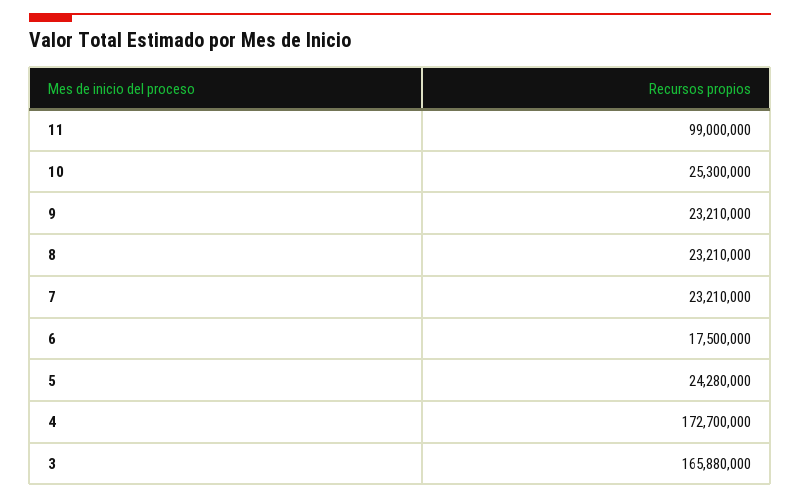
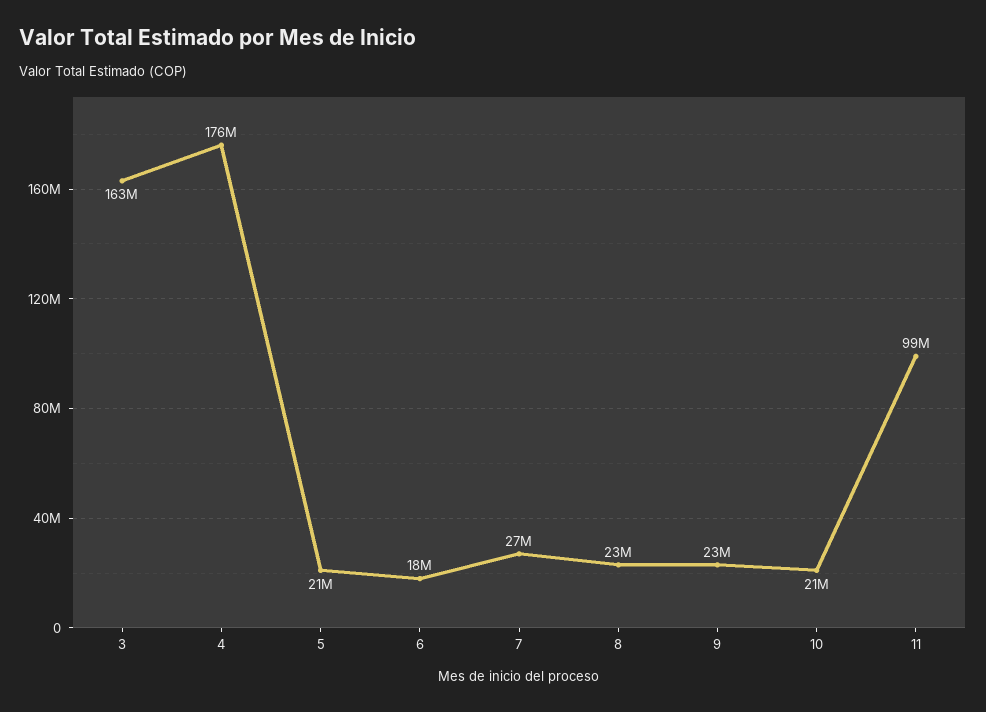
  {
    "11": 99000000,
-   "10": 25300000,
+   "10": 21000000,
    "9": 23210000,
    "8": 23210000,
-   "7": 23210000,
+   "7": 27000000,
    "6": 17500000,
-   "5": 24280000,
+   "5": 21000000,
-   "4": 172700000,
+   "4": 176000000,
-   "3": 165880000
+   "3": 163000000
  }

